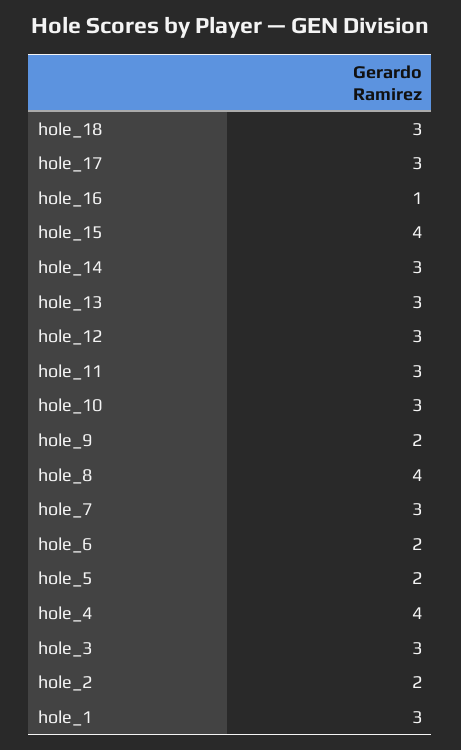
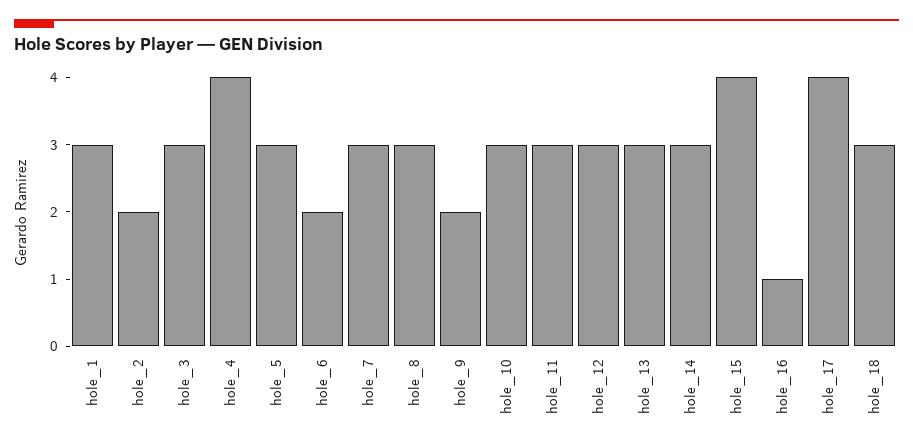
  {
    "hole_18": 3,
-   "hole_17": 3,
+   "hole_17": 4,
    "hole_16": 1,
    "hole_15": 4,
    "hole_14": 3,
    "hole_13": 3,
    "hole_12": 3,
    "hole_11": 3,
    "hole_10": 3,
    "hole_9": 2,
-   "hole_8": 4,
+   "hole_8": 3,
    "hole_7": 3,
    "hole_6": 2,
-   "hole_5": 2,
+   "hole_5": 3,
    "hole_4": 4,
    "hole_3": 3,
    "hole_2": 2,
    "hole_1": 3
  }

